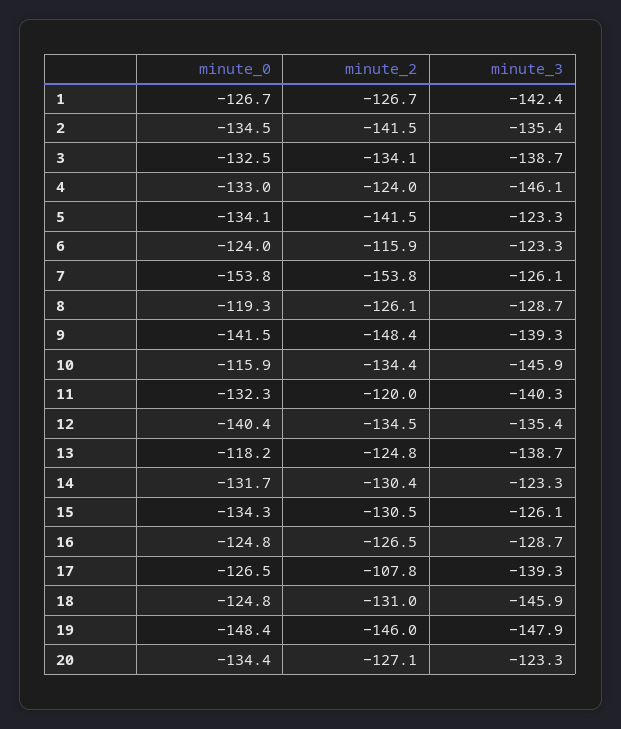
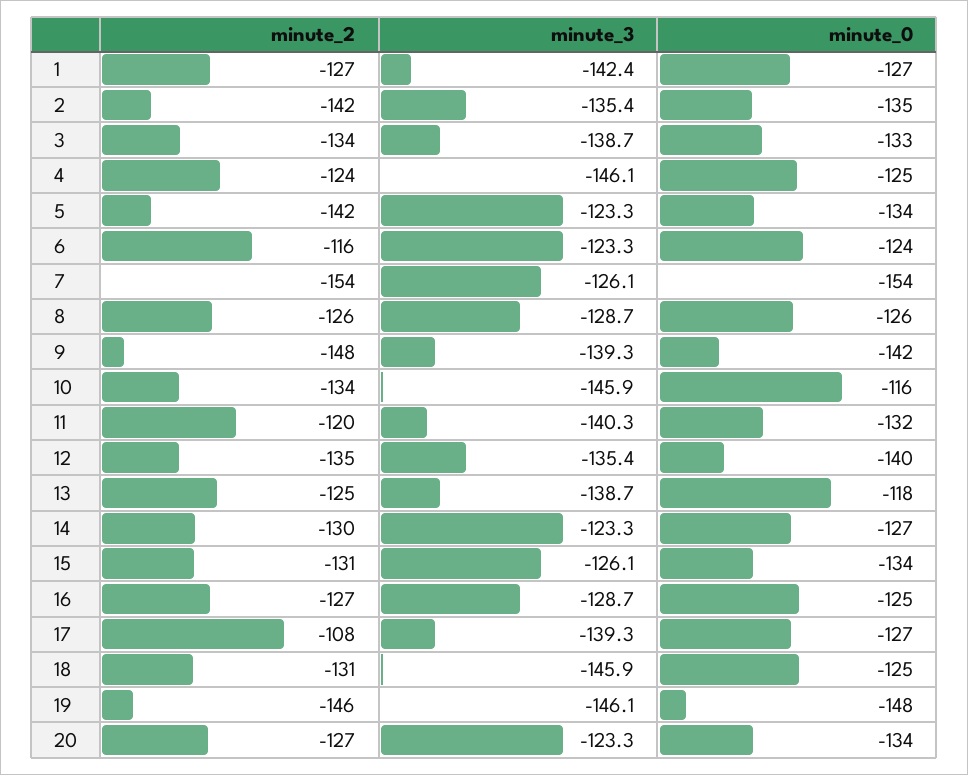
  {
    "minute_0": {
      "1": -126.7,
      "2": -134.5,
      "3": -132.5,
-     "4": -133,
+     "4": -125,
      "5": -134.1,
      "6": -124,
      "7": -153.8,
-     "8": -119.3,
+     "8": -126,
      "9": -141.5,
      "10": -115.9,
      "11": -132.3,
      "12": -140.4,
      "13": -118.2,
-     "14": -131.7,
+     "14": -127,
      "15": -134.3,
      "16": -124.8,
      "17": -126.5,
      "18": -124.8,
      "19": -148.4,
      "20": -134.4
    },
    "minute_2": {
      "1": -126.7,
      "2": -141.5,
      "3": -134.1,
      "4": -124,
      "5": -141.5,
      "6": -115.9,
      "7": -153.8,
      "8": -126.1,
      "9": -148.4,
      "10": -134.4,
      "11": -120,
      "12": -134.5,
      "13": -124.8,
      "14": -130.4,
      "15": -130.5,
      "16": -126.5,
      "17": -107.8,
      "18": -131,
      "19": -146,
      "20": -127.1
    },
    "minute_3": {
      "1": -142.4,
      "2": -135.4,
      "3": -138.7,
      "4": -146.1,
      "5": -123.3,
      "6": -123.3,
      "7": -126.1,
      "8": -128.7,
      "9": -139.3,
      "10": -145.9,
      "11": -140.3,
      "12": -135.4,
      "13": -138.7,
      "14": -123.3,
      "15": -126.1,
      "16": -128.7,
      "17": -139.3,
      "18": -145.9,
-     "19": -147.9,
+     "19": -146.1,
      "20": -123.3
    }
  }

